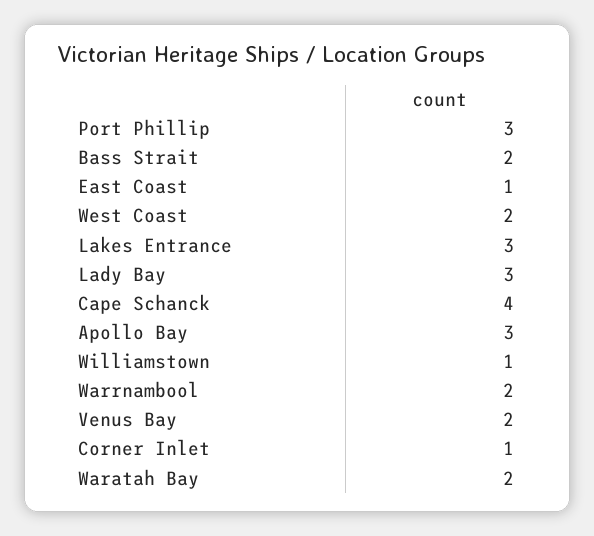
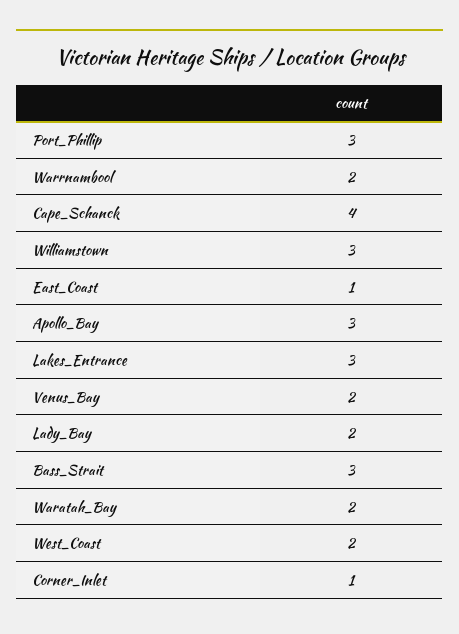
  {
    "Port Phillip": 3,
-   "Bass Strait": 2,
+   "Bass Strait": 3,
    "East Coast": 1,
    "West Coast": 2,
    "Lakes Entrance": 3,
-   "Lady Bay": 3,
+   "Lady Bay": 2,
    "Cape Schanck": 4,
    "Apollo Bay": 3,
-   "Williamstown": 1,
+   "Williamstown": 3,
    "Warrnambool": 2,
    "Venus Bay": 2,
    "Corner Inlet": 1,
    "Waratah Bay": 2
  }

